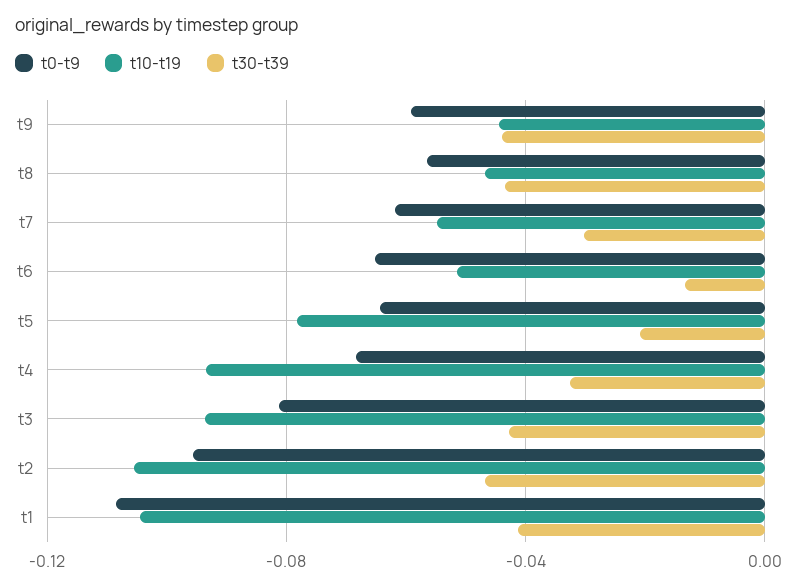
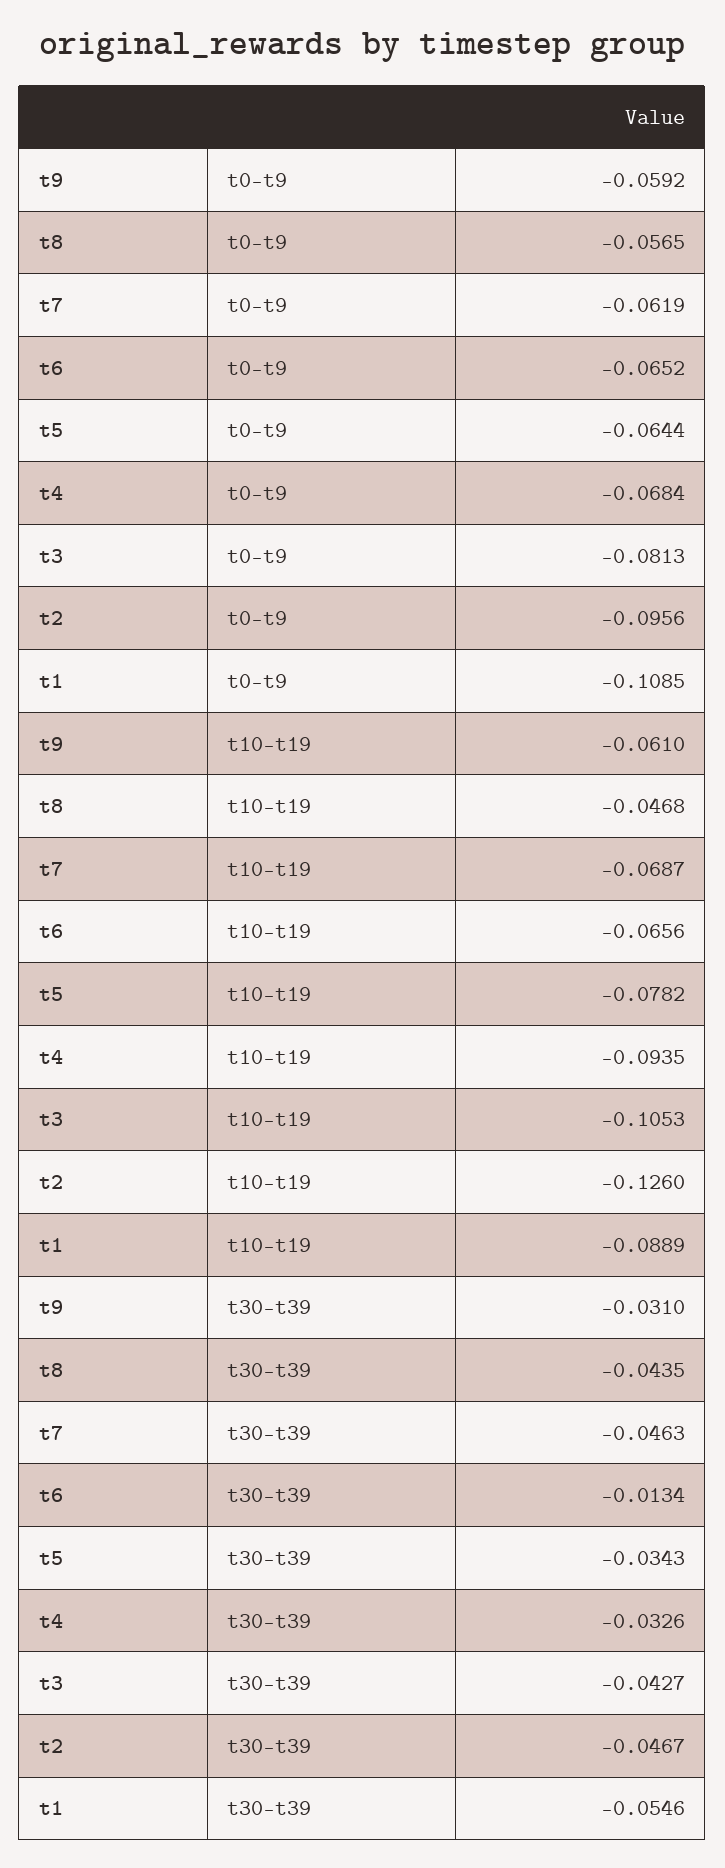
  {
    "t0-t9": {
      "t9": -0.0592,
      "t8": -0.0565,
      "t7": -0.0619,
      "t6": -0.0652,
      "t5": -0.0644,
      "t4": -0.0684,
      "t3": -0.0813,
      "t2": -0.0956,
      "t1": -0.1085
    },
    "t10-t19": {
-     "t9": -0.045,
+     "t9": -0.061,
      "t8": -0.0468,
-     "t7": -0.055,
+     "t7": -0.0687,
-     "t6": -0.05,
+     "t6": -0.0656,
      "t5": -0.0782,
      "t4": -0.0935,
-     "t3": -0.095,
+     "t3": -0.1053,
-     "t2": -0.105,
+     "t2": -0.126,
-     "t1": -0.105
+     "t1": -0.0889
    },
    "t30-t39": {
-     "t9": -0.045,
+     "t9": -0.031,
      "t8": -0.0435,
-     "t7": -0.03,
+     "t7": -0.0463,
      "t6": -0.0134,
-     "t5": -0.02,
+     "t5": -0.0343,
      "t4": -0.0326,
      "t3": -0.0427,
      "t2": -0.0467,
-     "t1": -0.04
+     "t1": -0.0546
    }
  }

